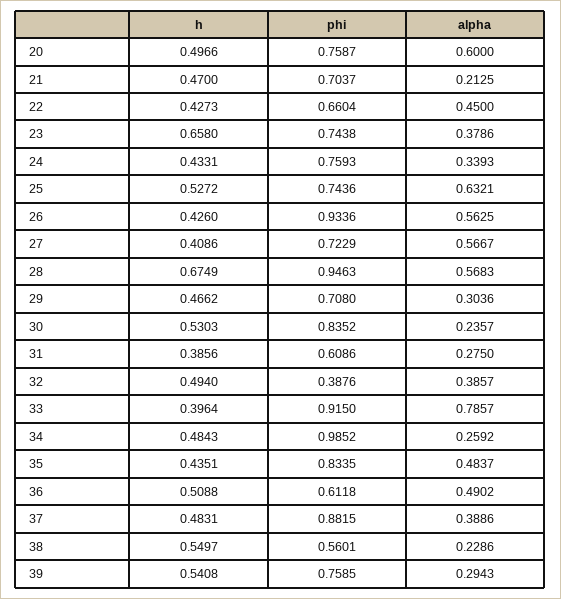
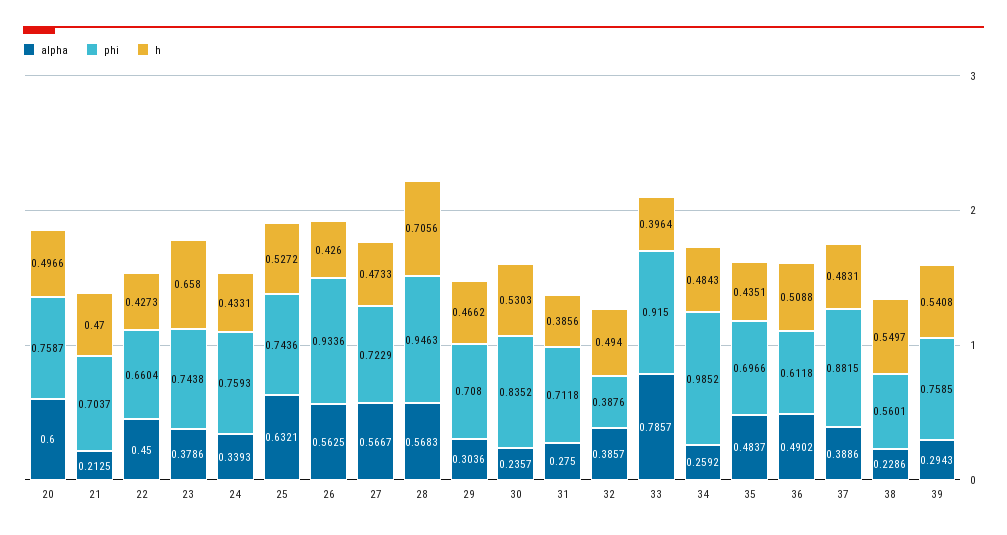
  {
    "h": {
      "20": 0.4966,
      "21": 0.47,
      "22": 0.4273,
      "23": 0.658,
      "24": 0.4331,
      "25": 0.5272,
      "26": 0.426,
-     "27": 0.4086,
+     "27": 0.4733,
-     "28": 0.6749,
+     "28": 0.7056,
      "29": 0.4662,
      "30": 0.5303,
      "31": 0.3856,
      "32": 0.494,
      "33": 0.3964,
      "34": 0.4843,
      "35": 0.4351,
      "36": 0.5088,
      "37": 0.4831,
      "38": 0.5497,
      "39": 0.5408
    },
    "phi": {
      "20": 0.7587,
      "21": 0.7037,
      "22": 0.6604,
      "23": 0.7438,
      "24": 0.7593,
      "25": 0.7436,
      "26": 0.9336,
      "27": 0.7229,
      "28": 0.9463,
      "29": 0.708,
      "30": 0.8352,
-     "31": 0.6086,
+     "31": 0.7118,
      "32": 0.3876,
      "33": 0.915,
      "34": 0.9852,
-     "35": 0.8335,
+     "35": 0.6966,
      "36": 0.6118,
      "37": 0.8815,
      "38": 0.5601,
      "39": 0.7585
    },
    "alpha": {
      "20": 0.6,
      "21": 0.2125,
      "22": 0.45,
      "23": 0.3786,
      "24": 0.3393,
      "25": 0.6321,
      "26": 0.5625,
      "27": 0.5667,
      "28": 0.5683,
      "29": 0.3036,
      "30": 0.2357,
      "31": 0.275,
      "32": 0.3857,
      "33": 0.7857,
      "34": 0.2592,
      "35": 0.4837,
      "36": 0.4902,
      "37": 0.3886,
      "38": 0.2286,
      "39": 0.2943
    }
  }

